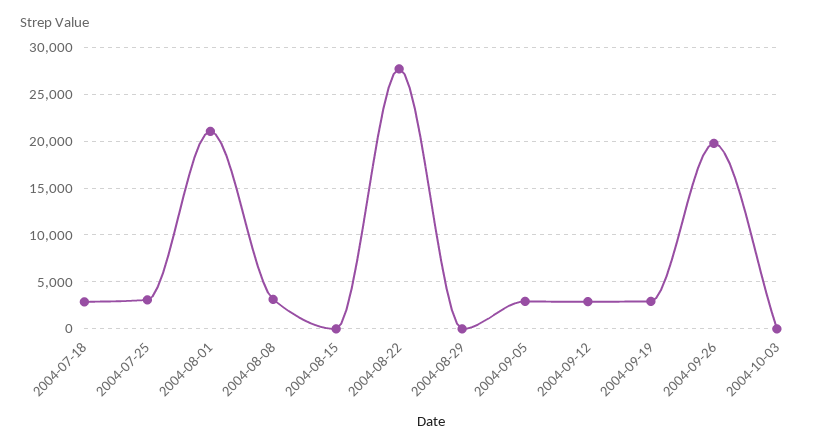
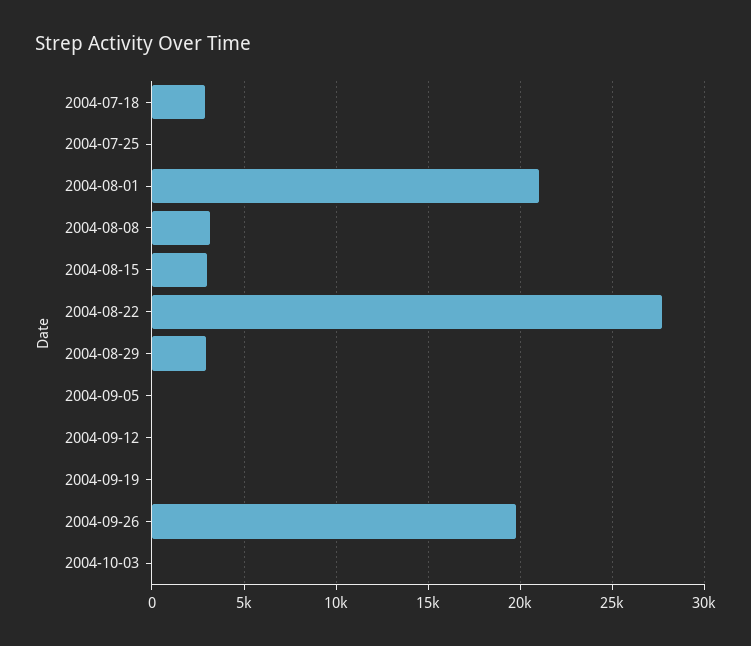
  {
    "2004-07-18": 3000,
-   "2004-07-25": 3000,
+   "2004-07-25": 0,
    "2004-08-01": 21000,
    "2004-08-08": 3000,
-   "2004-08-15": 0,
+   "2004-08-15": 3000,
    "2004-08-22": 27500,
-   "2004-08-29": 0,
+   "2004-08-29": 3000,
-   "2004-09-05": 3000,
+   "2004-09-05": 0,
-   "2004-09-12": 3000,
+   "2004-09-12": 0,
-   "2004-09-19": 3000,
+   "2004-09-19": 0,
    "2004-09-26": 20000,
    "2004-10-03": 0
  }

